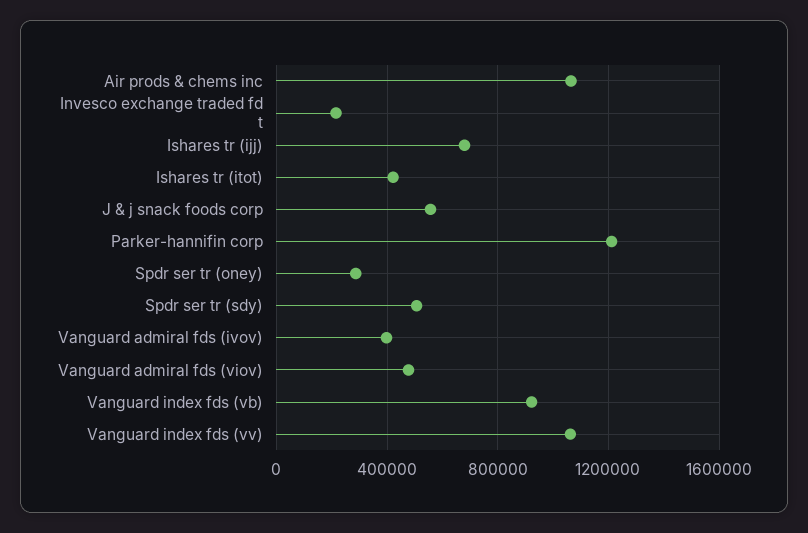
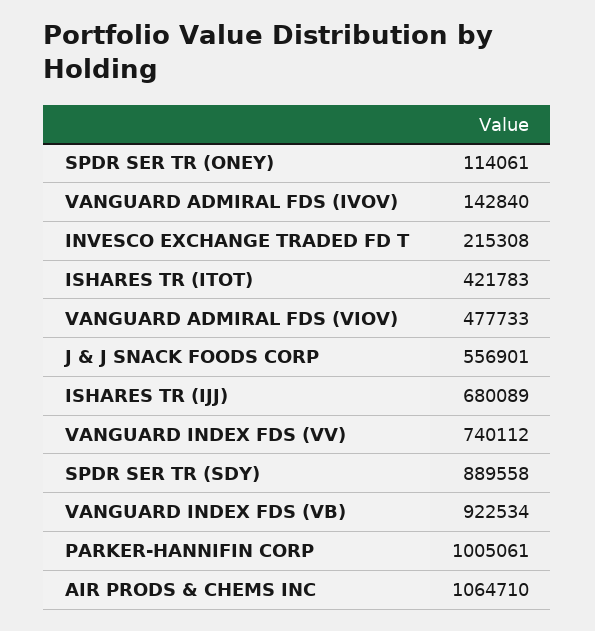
  {
    "Air prods & chems inc": 1064710,
    "Invesco exchange traded fd t": 215308,
    "Ishares tr (ijj)": 680089,
    "Ishares tr (itot)": 421783,
    "J & j snack foods corp": 556901,
-   "Parker-hannifin corp": 1200000,
+   "Parker-hannifin corp": 1005061,
-   "Spdr ser tr (oney)": 300000,
+   "Spdr ser tr (oney)": 114061,
-   "Spdr ser tr (sdy)": 500000,
+   "Spdr ser tr (sdy)": 889558,
-   "Vanguard admiral fds (ivov)": 400000,
+   "Vanguard admiral fds (ivov)": 142840,
    "Vanguard admiral fds (viov)": 477733,
    "Vanguard index fds (vb)": 922534,
-   "Vanguard index fds (vv)": 1050000
+   "Vanguard index fds (vv)": 740112
  }

